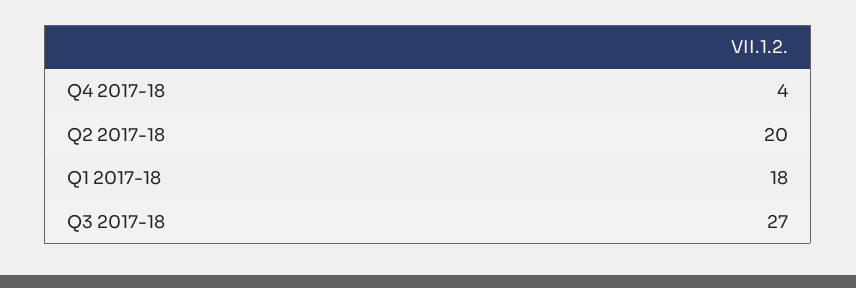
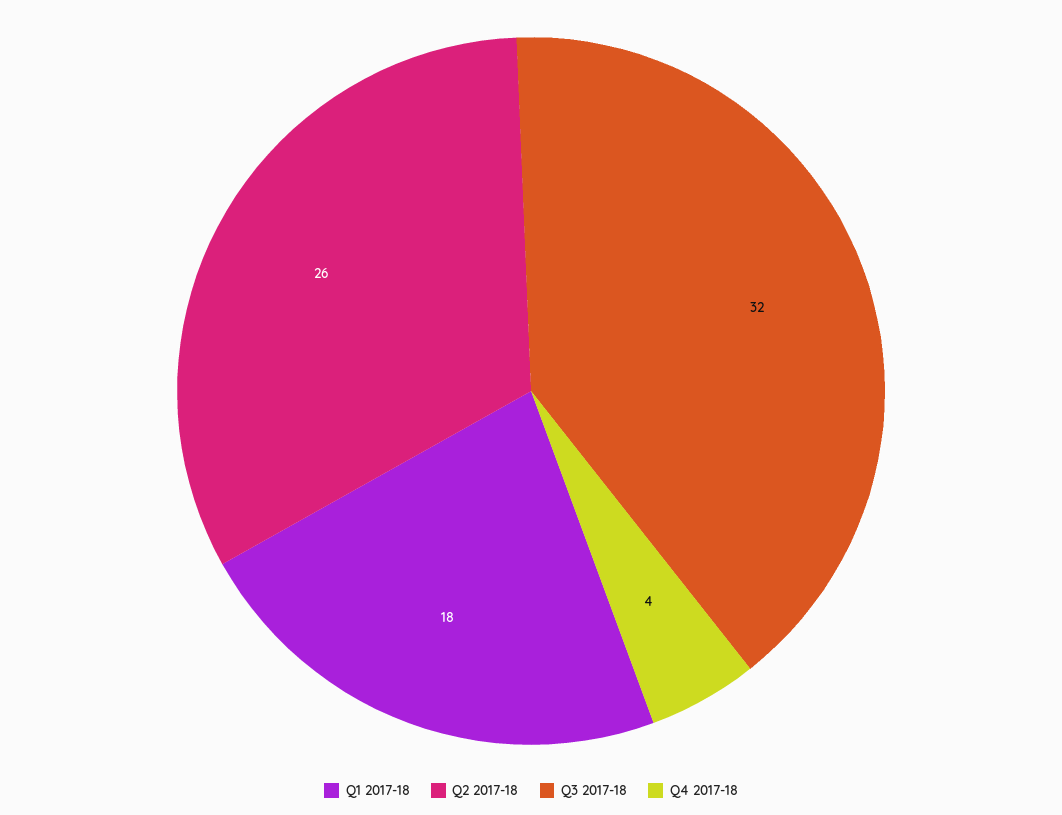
  {
    "Q4 2017-18": 4,
-   "Q2 2017-18": 20,
+   "Q2 2017-18": 26,
    "Q1 2017-18": 18,
-   "Q3 2017-18": 27
+   "Q3 2017-18": 32
  }

